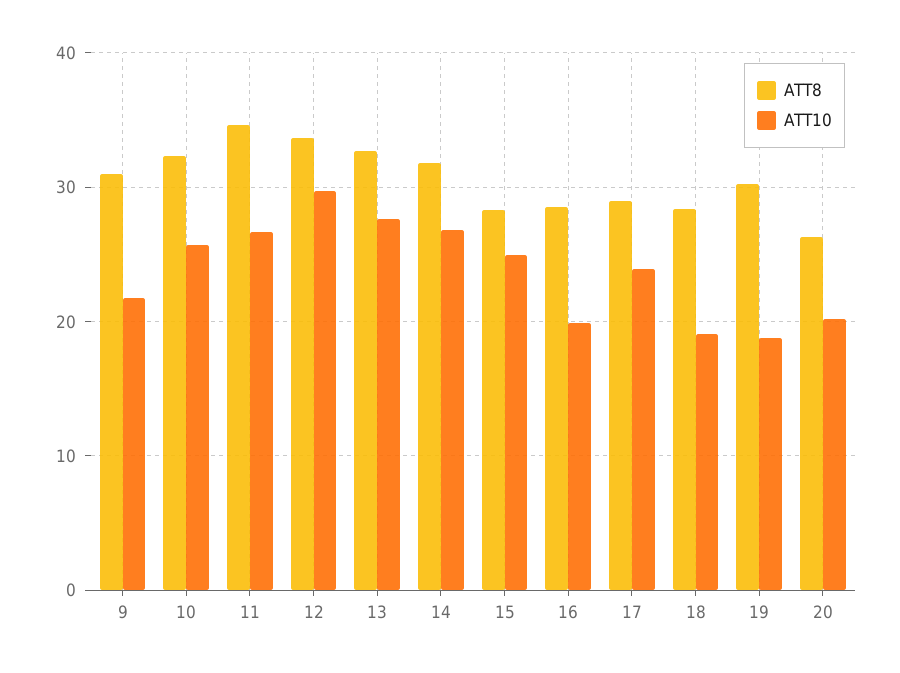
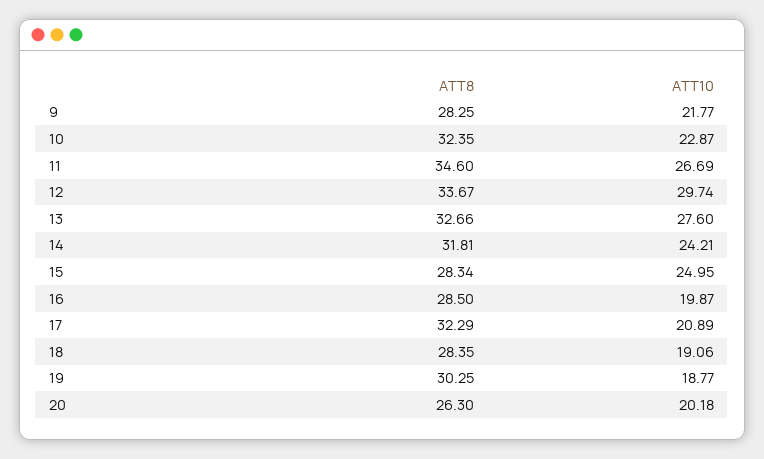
  {
    "ATT8": {
-     "9": 31,
+     "9": 28.25,
      "10": 32.35,
      "11": 34.6,
      "12": 33.67,
      "13": 32.66,
      "14": 31.81,
      "15": 28.34,
      "16": 28.5,
-     "17": 29,
+     "17": 32.29,
      "18": 28.35,
      "19": 30.25,
      "20": 26.3
    },
    "ATT10": {
      "9": 21.77,
-     "10": 26,
+     "10": 22.87,
      "11": 26.69,
      "12": 29.74,
      "13": 27.6,
-     "14": 27,
+     "14": 24.21,
      "15": 24.95,
      "16": 19.87,
-     "17": 24,
+     "17": 20.89,
      "18": 19.06,
      "19": 18.77,
      "20": 20.18
    }
  }

